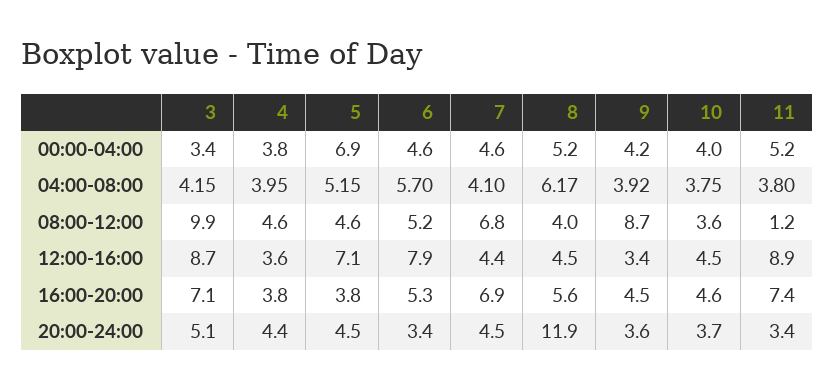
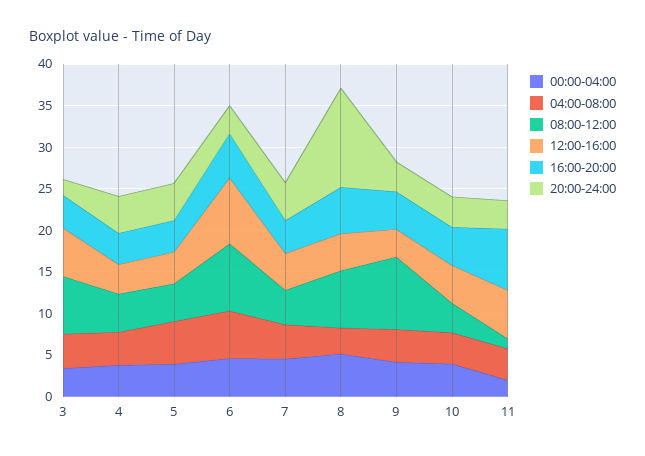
  {
    "00:00-04:00": {
      "3": 3.4,
      "4": 3.8,
-     "5": 6.9,
+     "5": 4,
      "6": 4.6,
      "7": 4.6,
      "8": 5.2,
      "9": 4.2,
      "10": 4,
-     "11": 5.2
+     "11": 2
    },
    "04:00-08:00": {
      "3": 4.15,
      "4": 3.95,
      "5": 5.15,
      "6": 5.7,
      "7": 4.1,
-     "8": 6.17,
+     "8": 3,
      "9": 3.92,
      "10": 3.75,
      "11": 3.8
    },
    "08:00-12:00": {
-     "3": 9.9,
+     "3": 7,
      "4": 4.6,
      "5": 4.6,
-     "6": 5.2,
+     "6": 8,
-     "7": 6.8,
+     "7": 4,
-     "8": 4,
+     "8": 7,
      "9": 8.7,
      "10": 3.6,
      "11": 1.2
    },
    "12:00-16:00": {
-     "3": 8.7,
+     "3": 6,
      "4": 3.6,
-     "5": 7.1,
+     "5": 4,
      "6": 7.9,
      "7": 4.4,
      "8": 4.5,
      "9": 3.4,
      "10": 4.5,
-     "11": 8.9
+     "11": 6
    },
    "16:00-20:00": {
-     "3": 7.1,
+     "3": 4,
      "4": 3.8,
      "5": 3.8,
      "6": 5.3,
-     "7": 6.9,
+     "7": 4,
      "8": 5.6,
      "9": 4.5,
      "10": 4.6,
      "11": 7.4
    },
    "20:00-24:00": {
-     "3": 5.1,
+     "3": 2,
      "4": 4.4,
      "5": 4.5,
      "6": 3.4,
      "7": 4.5,
      "8": 11.9,
      "9": 3.6,
      "10": 3.7,
      "11": 3.4
    }
  }

